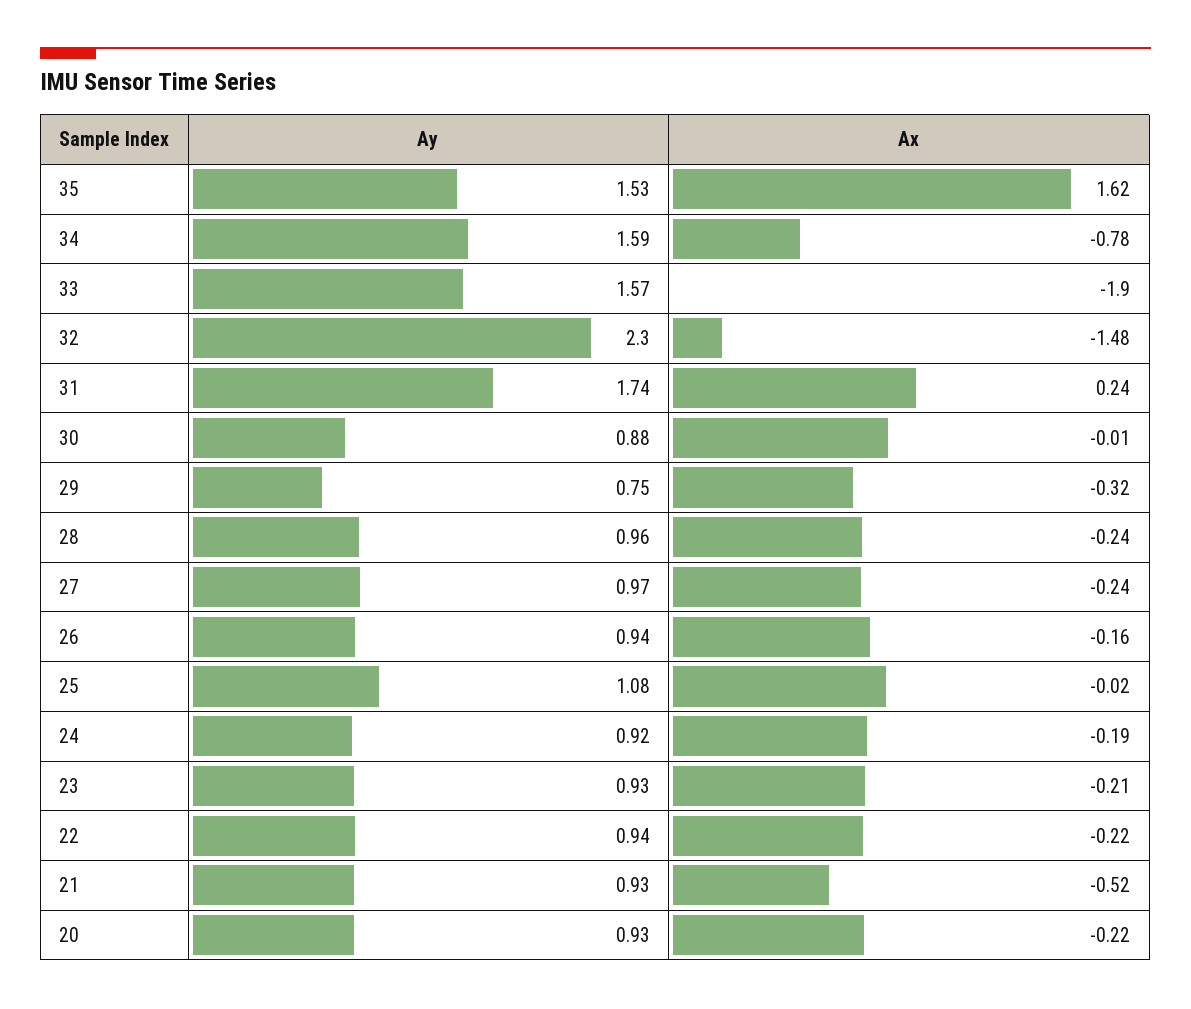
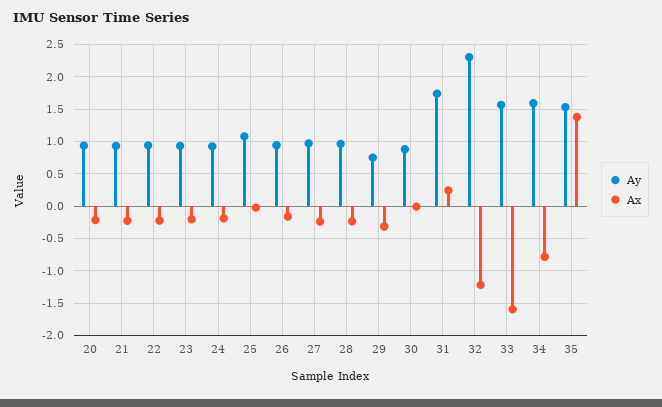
  {
    "Ay": {
      "35": 1.53,
      "34": 1.59,
      "33": 1.57,
      "32": 2.3,
      "31": 1.74,
      "30": 0.88,
      "29": 0.75,
      "28": 0.96,
      "27": 0.97,
      "26": 0.94,
      "25": 1.08,
      "24": 0.92,
      "23": 0.93,
      "22": 0.94,
      "21": 0.93,
      "20": 0.93
    },
    "Ax": {
-     "35": 1.62,
+     "35": 1.4,
      "34": -0.78,
-     "33": -1.9,
+     "33": -1.6,
-     "32": -1.48,
+     "32": -1.2,
      "31": 0.24,
      "30": -0.01,
      "29": -0.32,
      "28": -0.24,
      "27": -0.24,
      "26": -0.16,
      "25": -0.02,
      "24": -0.19,
      "23": -0.21,
      "22": -0.22,
-     "21": -0.52,
+     "21": -0.2,
      "20": -0.22
    }
  }

